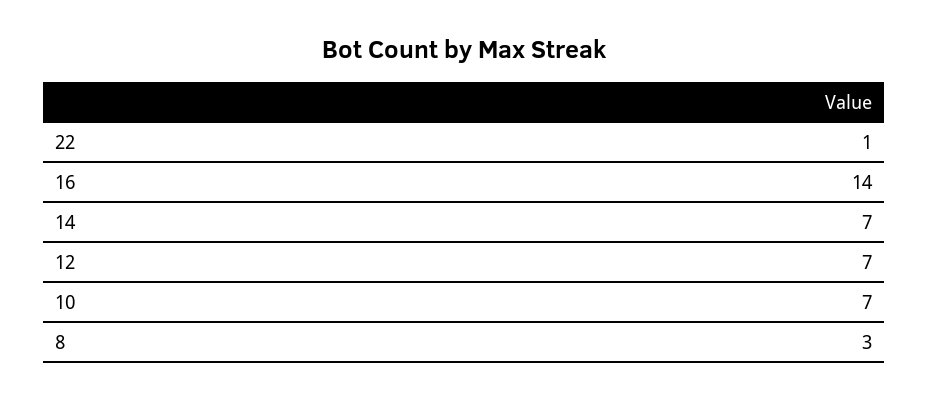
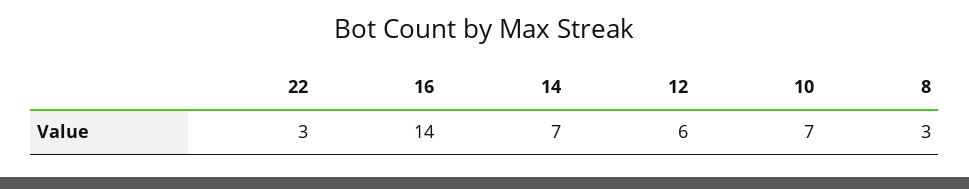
  {
-   "22": 1,
+   "22": 3,
    "16": 14,
    "14": 7,
-   "12": 7,
+   "12": 6,
    "10": 7,
    "8": 3
  }

